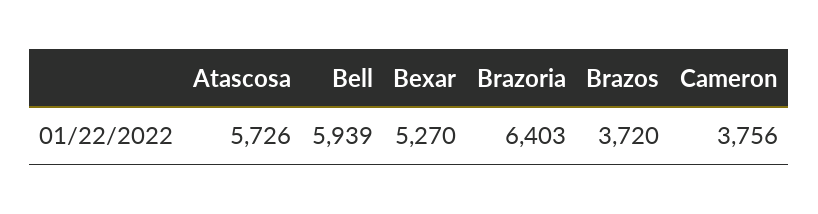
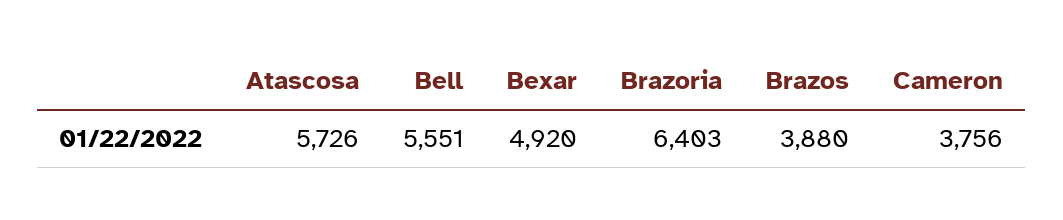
  {
    "Atascosa": 5726,
-   "Bell": 5939,
+   "Bell": 5551,
-   "Bexar": 5270,
+   "Bexar": 4920,
    "Brazoria": 6403,
-   "Brazos": 3720,
+   "Brazos": 3880,
    "Cameron": 3756
  }

